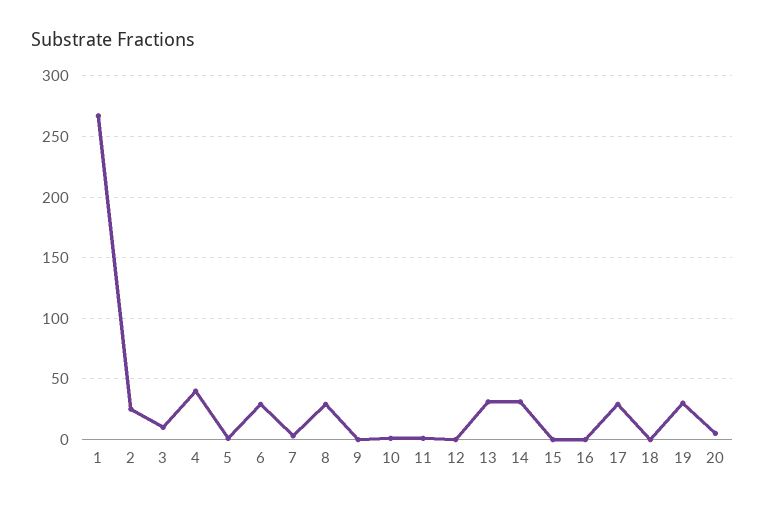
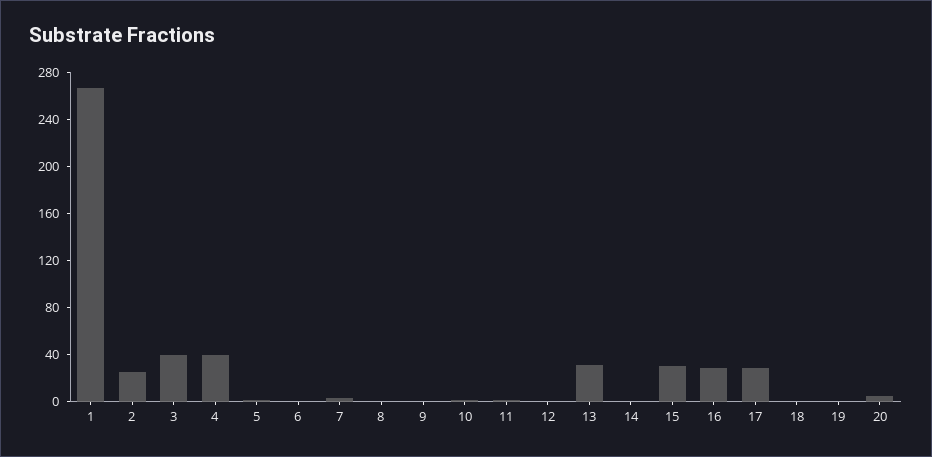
  {
    "1": 265,
    "2": 25,
-   "3": 10,
+   "3": 40,
    "4": 40,
    "5": 0,
-   "6": 30,
+   "6": 0,
    "7": 5,
-   "8": 30,
+   "8": 0,
    "9": 0,
    "10": 0,
    "11": 0,
    "12": 0,
    "13": 30,
-   "14": 30,
+   "14": 0,
-   "15": 0,
+   "15": 30,
-   "16": 0,
+   "16": 30,
    "17": 30,
    "18": 0,
-   "19": 30,
+   "19": 0,
    "20": 5
  }

